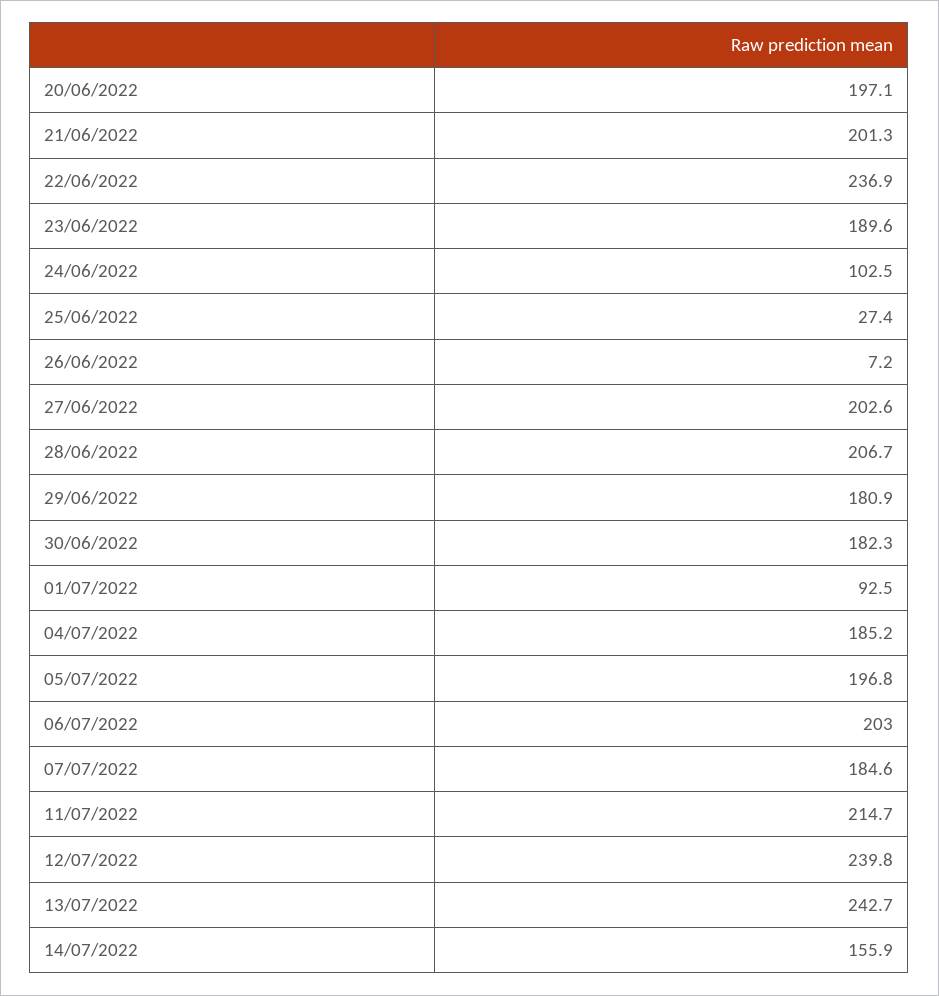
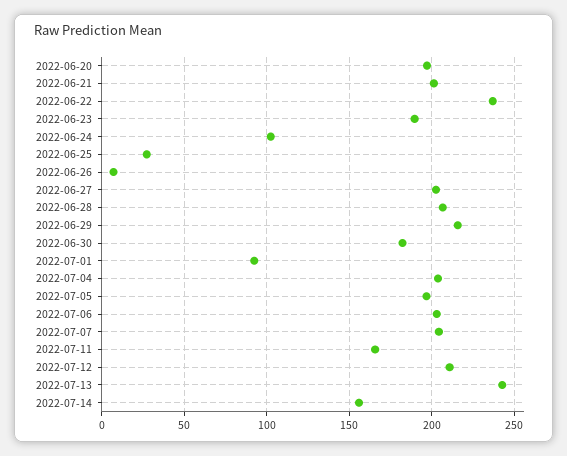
  {
    "20/06/2022": 197.1,
    "21/06/2022": 201.3,
    "22/06/2022": 236.9,
    "23/06/2022": 189.6,
    "24/06/2022": 102.5,
    "25/06/2022": 27.4,
    "26/06/2022": 7.2,
    "27/06/2022": 202.6,
    "28/06/2022": 206.7,
-   "29/06/2022": 180.9,
+   "29/06/2022": 215,
    "30/06/2022": 182.3,
    "01/07/2022": 92.5,
-   "04/07/2022": 185.2,
+   "04/07/2022": 205,
    "05/07/2022": 196.8,
    "06/07/2022": 203,
-   "07/07/2022": 184.6,
+   "07/07/2022": 205,
-   "11/07/2022": 214.7,
+   "11/07/2022": 165,
-   "12/07/2022": 239.8,
+   "12/07/2022": 210,
    "13/07/2022": 242.7,
    "14/07/2022": 155.9
  }

